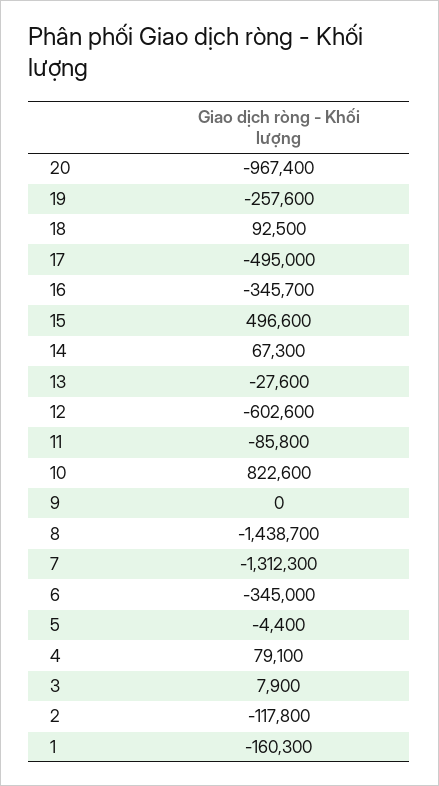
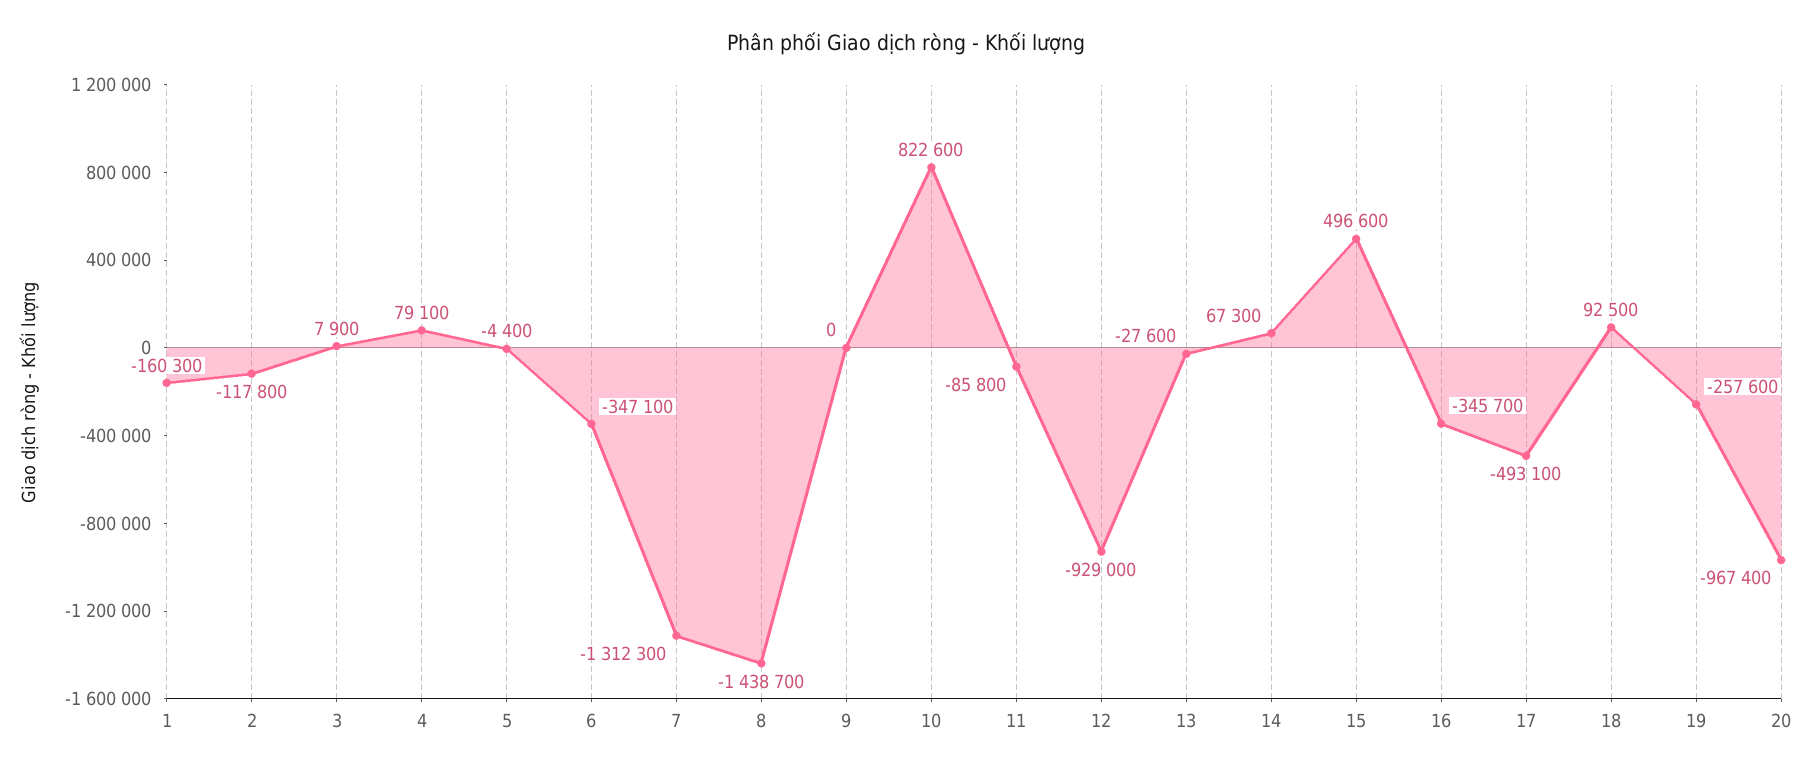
  {
    "20": -967400,
    "19": -257600,
    "18": 92500,
-   "17": -495000,
+   "17": -493100,
    "16": -345700,
    "15": 496600,
    "14": 67300,
    "13": -27600,
-   "12": -602600,
+   "12": -929000,
    "11": -85800,
    "10": 822600,
    "9": 0,
    "8": -1438700,
    "7": -1312300,
-   "6": -345000,
+   "6": -347100,
    "5": -4400,
    "4": 79100,
    "3": 7900,
    "2": -117800,
    "1": -160300
  }

